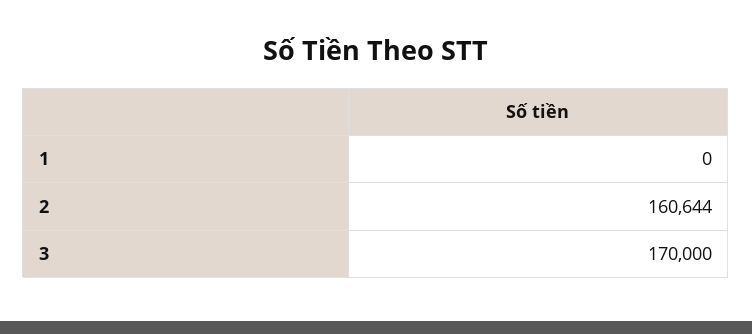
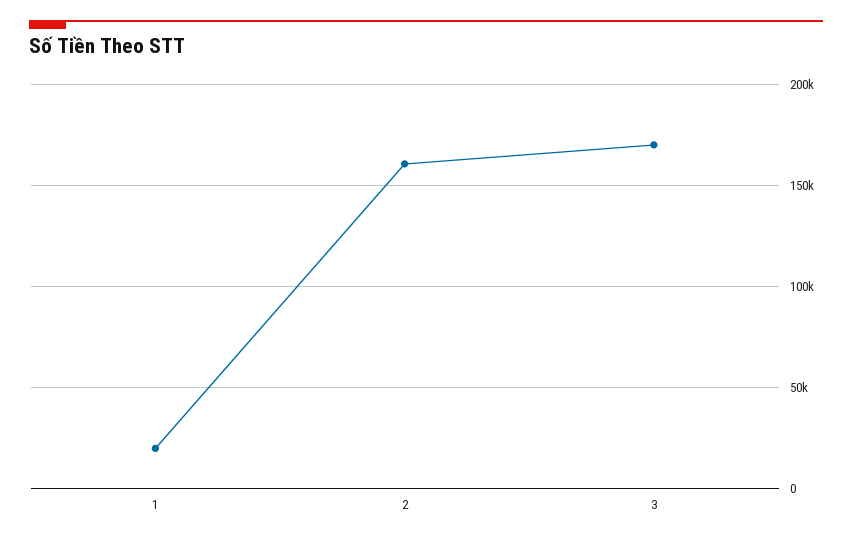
  {
-   "1": 0,
+   "1": 20000,
    "2": 160644,
    "3": 170000
  }

